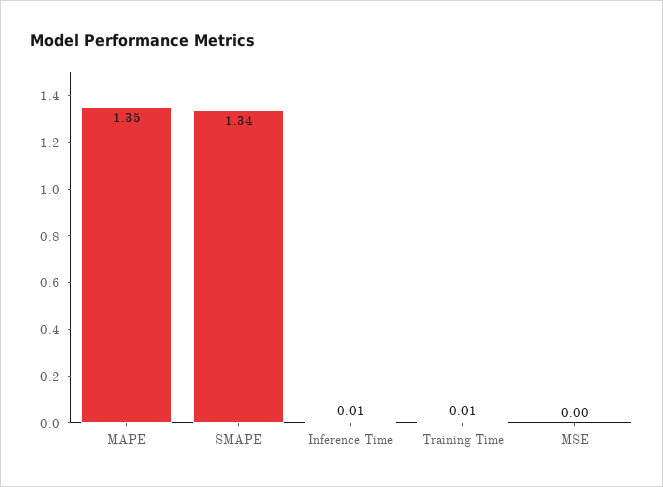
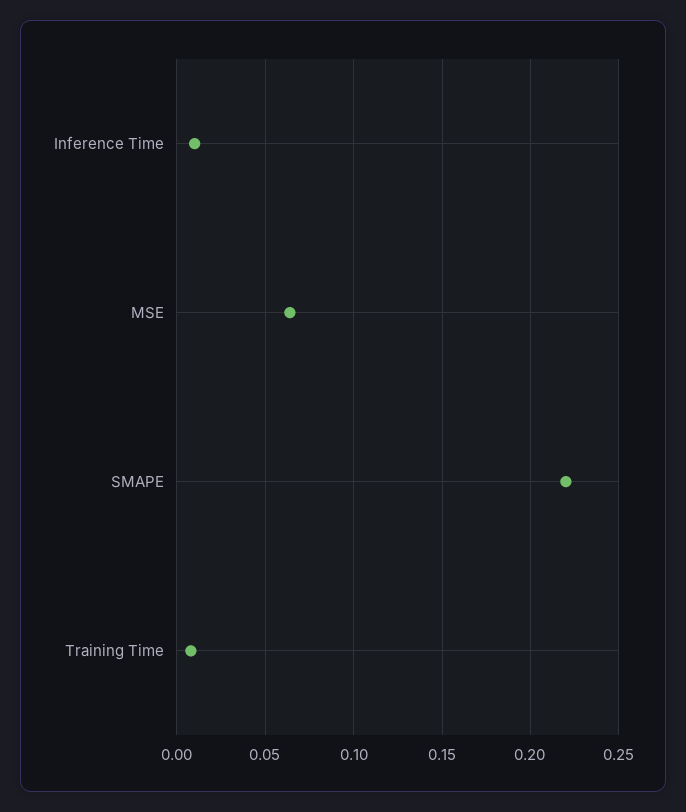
  {
-   "MAPE": 1.35,
-   "SMAPE": 1.34,
+   "SMAPE": 0.22,
    "Inference Time": 0.01,
    "Training Time": 0.01,
-   "MSE": 0
+   "MSE": 0.065
  }

